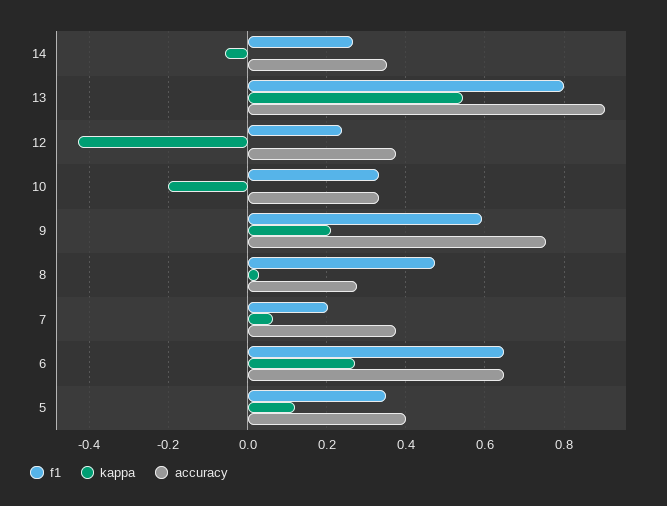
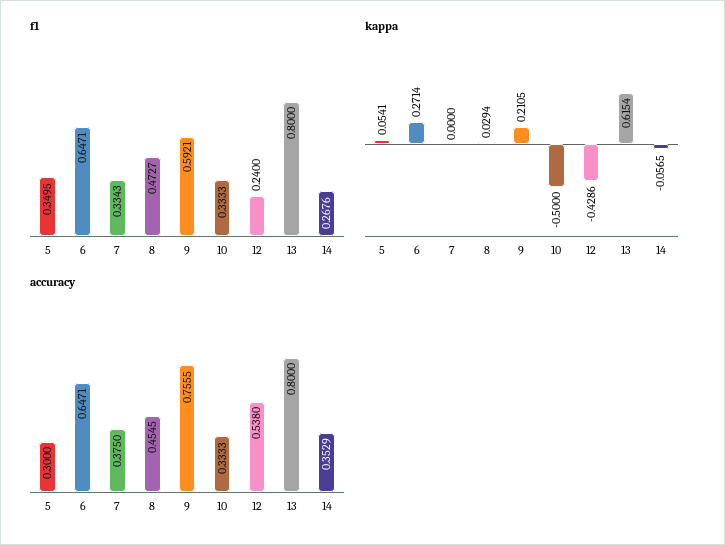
  {
    "f1": {
      "14": 0.2676,
      "13": 0.8,
      "12": 0.24,
      "10": 0.3333,
      "9": 0.5921,
      "8": 0.4727,
-     "7": 0.2,
+     "7": 0.3343,
      "6": 0.6471,
      "5": 0.3495
    },
    "kappa": {
      "14": -0.0565,
-     "13": 0.54,
+     "13": 0.6154,
      "12": -0.4286,
-     "10": -0.2,
+     "10": -0.5,
      "9": 0.2105,
      "8": 0.0294,
-     "7": 0.06,
+     "7": 0,
      "6": 0.2714,
-     "5": 0.12
+     "5": 0.0541
    },
    "accuracy": {
      "14": 0.3529,
-     "13": 0.9,
+     "13": 0.8,
-     "12": 0.38,
+     "12": 0.538,
      "10": 0.3333,
      "9": 0.7555,
-     "8": 0.28,
+     "8": 0.4545,
      "7": 0.375,
      "6": 0.6471,
-     "5": 0.4
+     "5": 0.3
    }
  }

